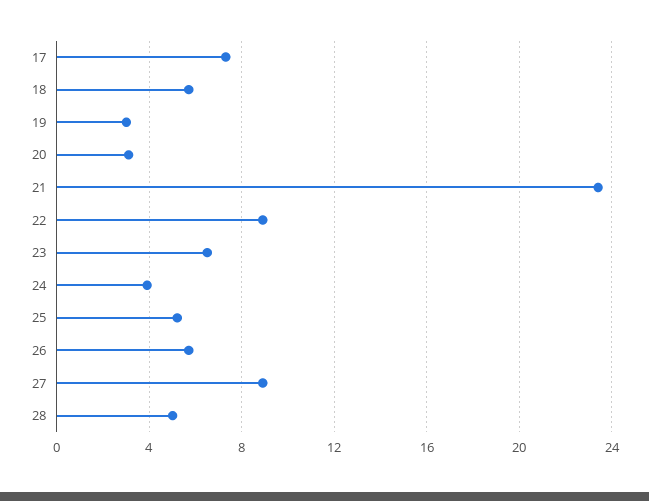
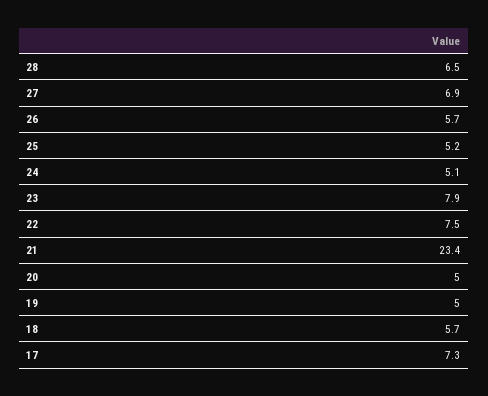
  {
    "17": 7.3,
    "18": 5.7,
-   "19": 3,
+   "19": 5,
-   "20": 3,
+   "20": 5,
    "21": 23.4,
-   "22": 9,
+   "22": 7.5,
-   "23": 6.5,
+   "23": 7.9,
-   "24": 4,
+   "24": 5.1,
    "25": 5.2,
    "26": 5.7,
-   "27": 9,
+   "27": 6.9,
-   "28": 5
+   "28": 6.5
  }

